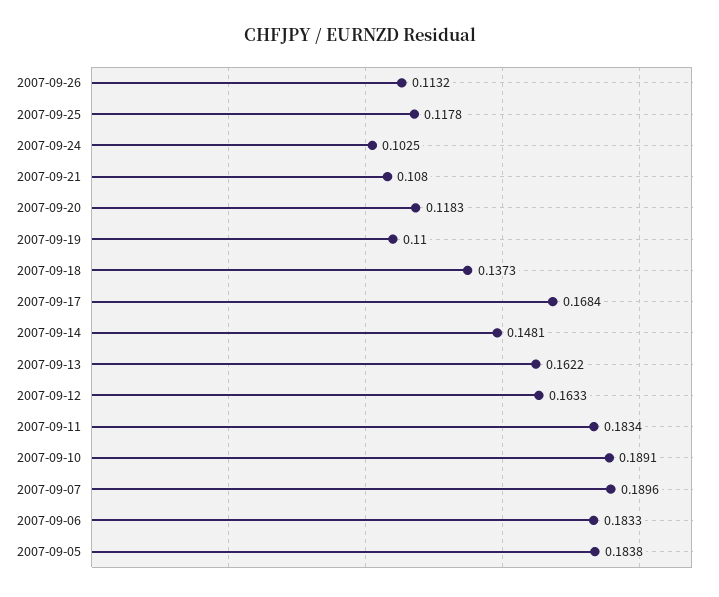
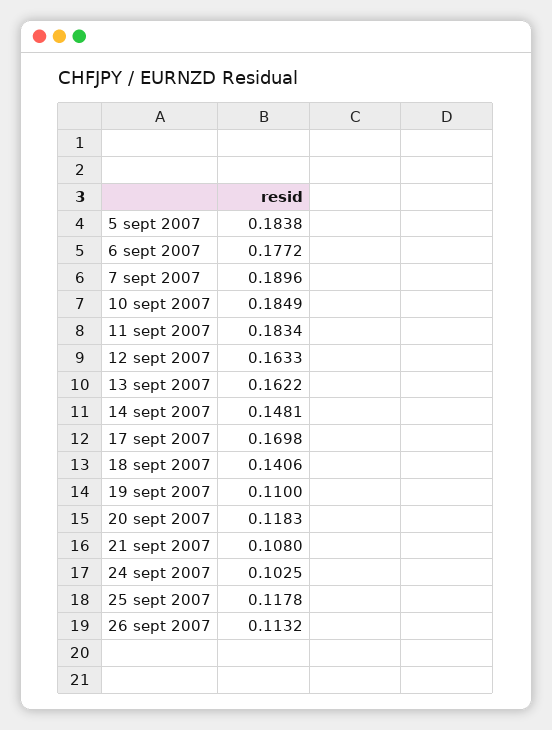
  {
    "2007-09-26": 0.1132,
    "2007-09-25": 0.1178,
    "2007-09-24": 0.1025,
    "2007-09-21": 0.108,
    "2007-09-20": 0.1183,
    "2007-09-19": 0.11,
-   "2007-09-18": 0.1373,
+   "2007-09-18": 0.1406,
-   "2007-09-17": 0.1684,
+   "2007-09-17": 0.1698,
    "2007-09-14": 0.1481,
    "2007-09-13": 0.1622,
    "2007-09-12": 0.1633,
    "2007-09-11": 0.1834,
-   "2007-09-10": 0.1891,
+   "2007-09-10": 0.1849,
    "2007-09-07": 0.1896,
-   "2007-09-06": 0.1833,
+   "2007-09-06": 0.1772,
    "2007-09-05": 0.1838
  }

